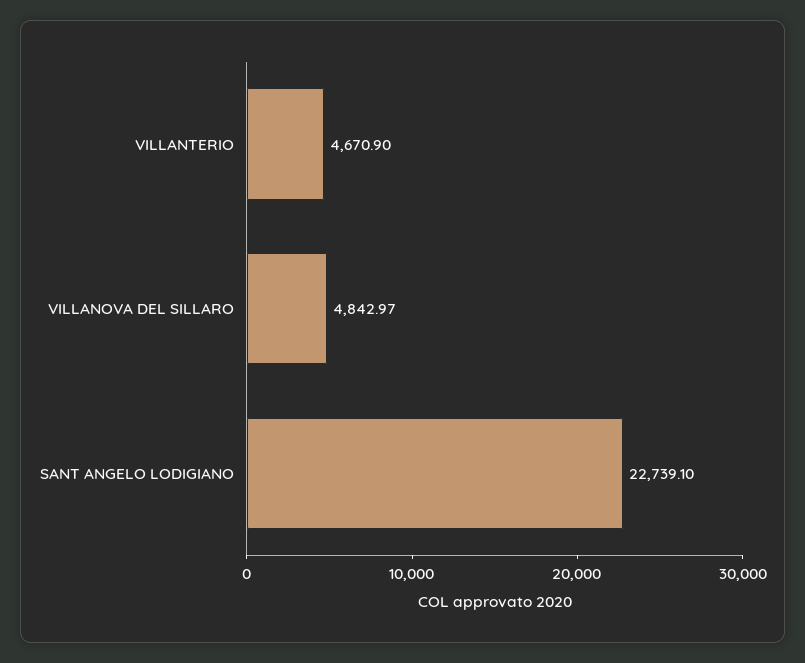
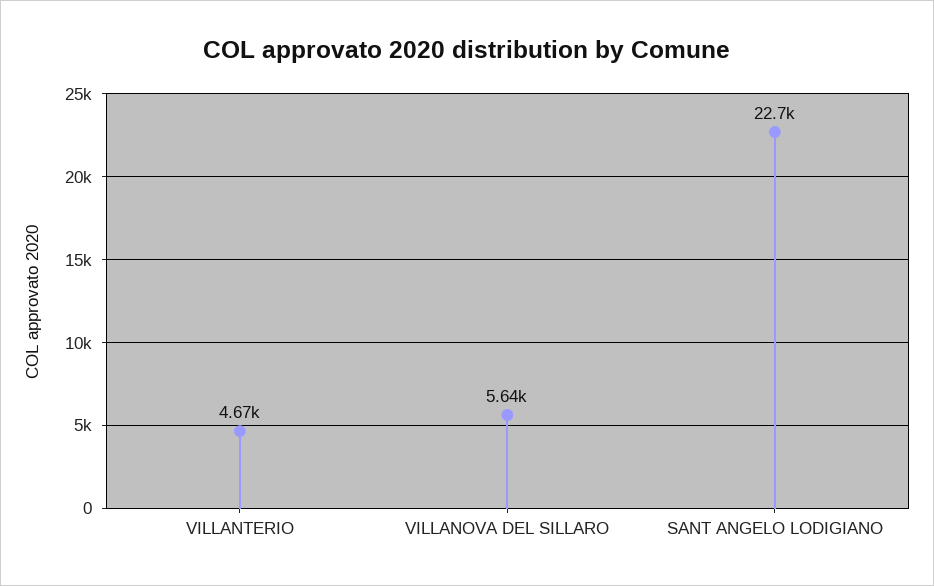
  {
    "VILLANTERIO": 4670.9,
-   "VILLANOVA DEL SILLARO": 4842.97,
+   "VILLANOVA DEL SILLARO": 5640,
    "SANT ANGELO LODIGIANO": 22739.1
  }

